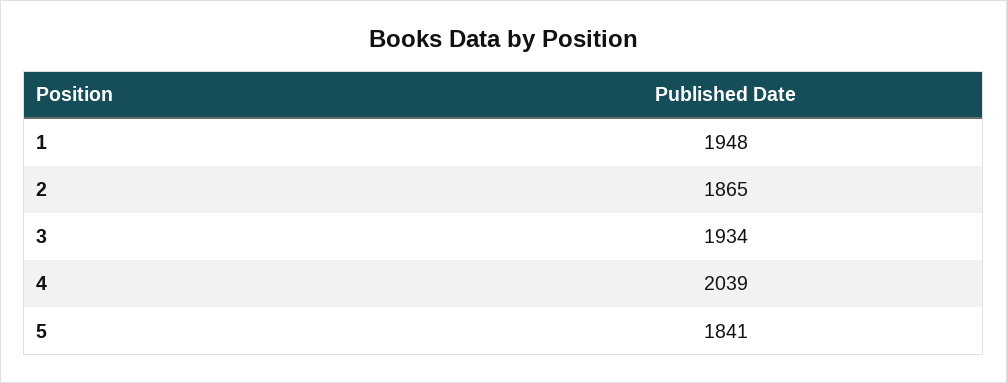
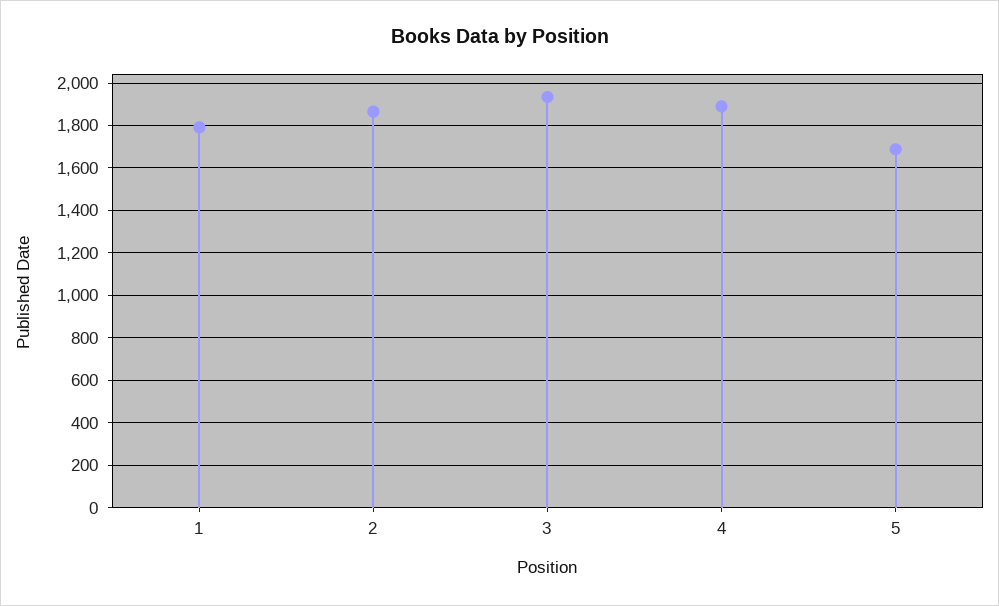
  {
-   "1": 1948,
+   "1": 1800,
    "2": 1865,
    "3": 1934,
-   "4": 2039,
+   "4": 1900,
-   "5": 1841
+   "5": 1700
  }

